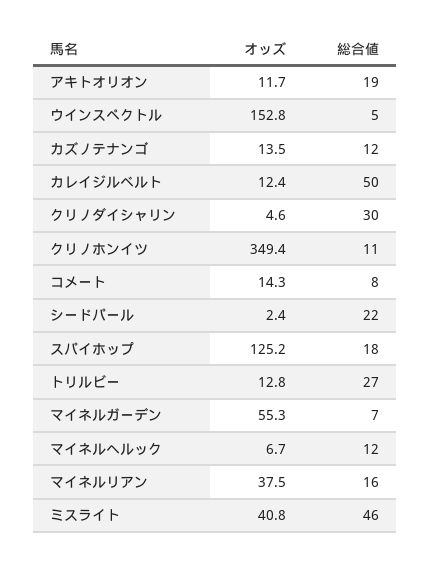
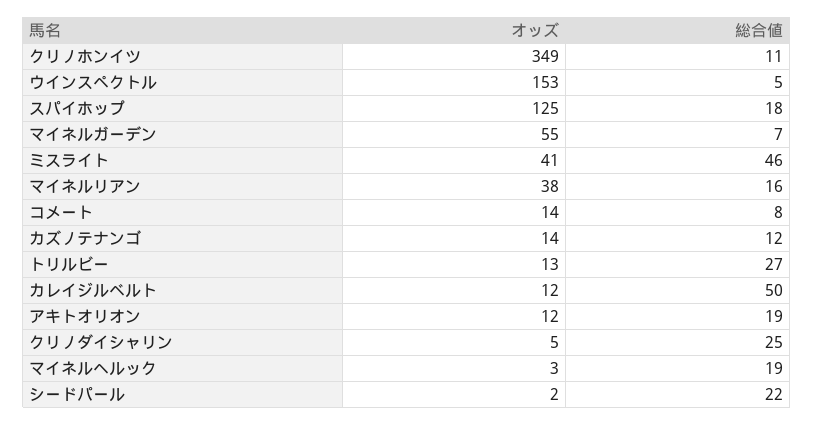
  {
    "オッズ": {
      "アキトオリオン": 11.7,
      "ウインスペクトル": 152.8,
      "カズノテナンゴ": 13.5,
      "カレイジルベルト": 12.4,
      "クリノダイシャリン": 4.6,
      "クリノホンイツ": 349.4,
      "コメート": 14.3,
      "シードパール": 2.4,
      "スパイホップ": 125.2,
      "トリルビー": 12.8,
      "マイネルガーデン": 55.3,
-     "マイネルヘルック": 6.7,
+     "マイネルヘルック": 3,
      "マイネルリアン": 37.5,
      "ミスライト": 40.8
    },
    "総合値": {
      "アキトオリオン": 19,
      "ウインスペクトル": 5,
      "カズノテナンゴ": 12,
      "カレイジルベルト": 50,
-     "クリノダイシャリン": 30,
+     "クリノダイシャリン": 25,
      "クリノホンイツ": 11,
      "コメート": 8,
      "シードパール": 22,
      "スパイホップ": 18,
      "トリルビー": 27,
      "マイネルガーデン": 7,
-     "マイネルヘルック": 12,
+     "マイネルヘルック": 19,
      "マイネルリアン": 16,
      "ミスライト": 46
    }
  }

